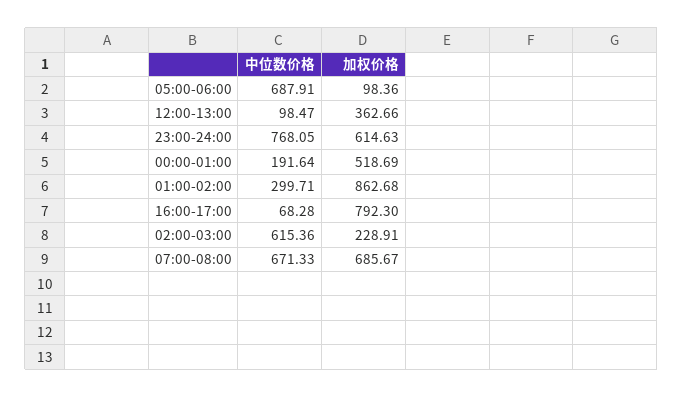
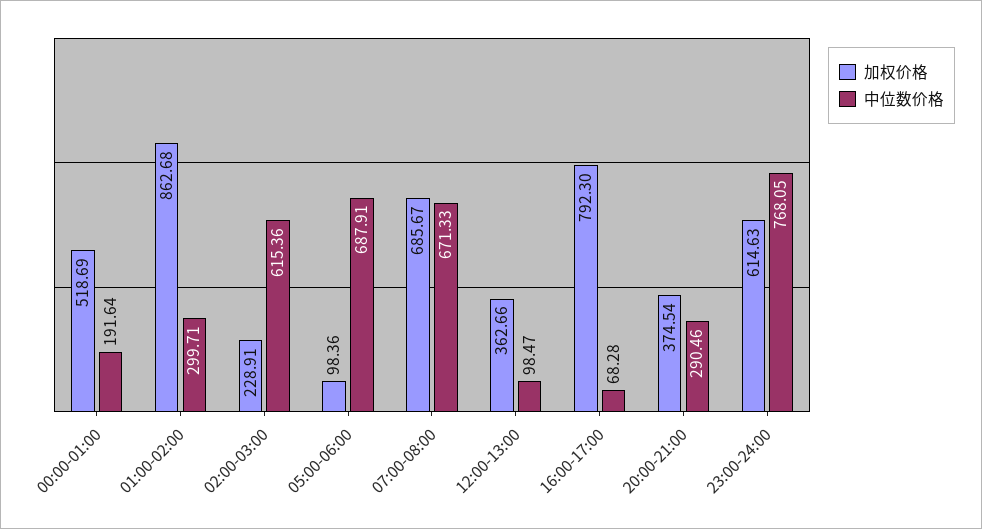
  {
    "中位数价格": {
      "05:00-06:00": 687.91,
      "12:00-13:00": 98.47,
      "23:00-24:00": 768.05,
      "00:00-01:00": 191.64,
      "01:00-02:00": 299.71,
      "16:00-17:00": 68.28,
      "02:00-03:00": 615.36,
-     "07:00-08:00": 671.33
+     "07:00-08:00": 671.33,
+     "20:00-21:00": 290.46
    },
    "加权价格": {
      "05:00-06:00": 98.36,
      "12:00-13:00": 362.66,
      "23:00-24:00": 614.63,
      "00:00-01:00": 518.69,
      "01:00-02:00": 862.68,
      "16:00-17:00": 792.3,
      "02:00-03:00": 228.91,
-     "07:00-08:00": 685.67
+     "07:00-08:00": 685.67,
+     "20:00-21:00": 374.54
    }
  }

